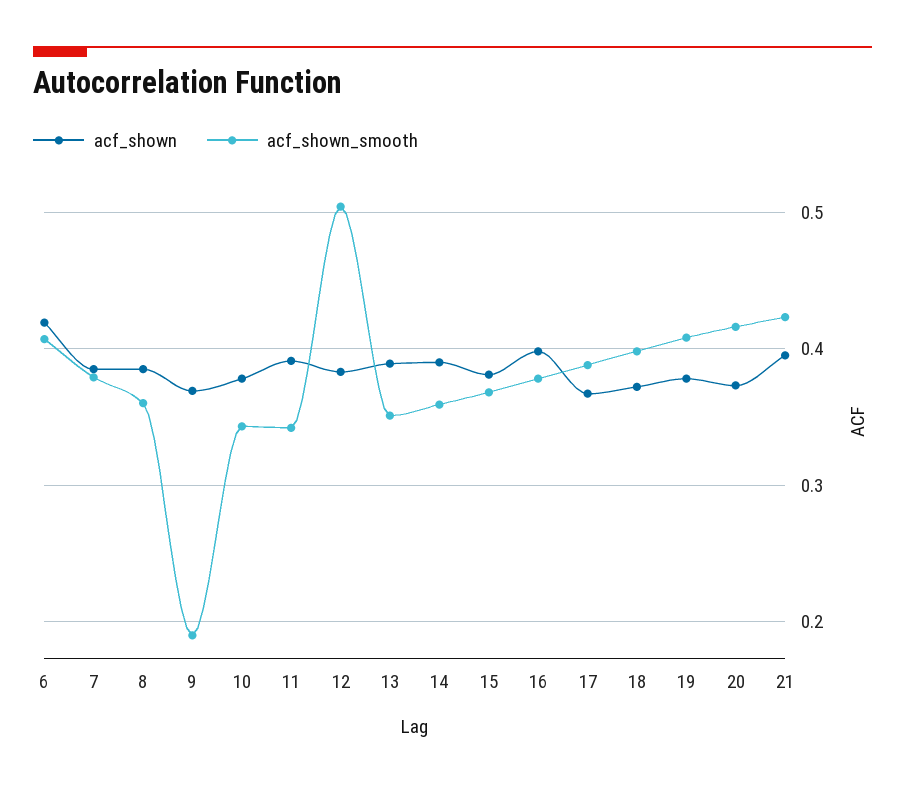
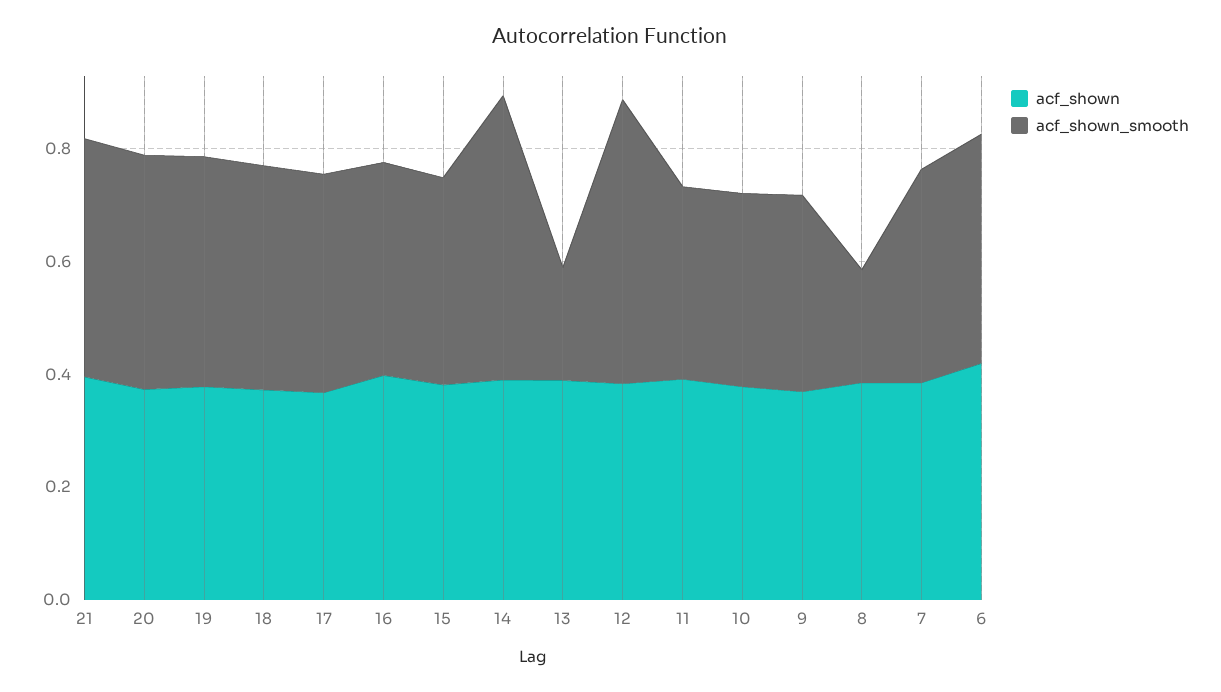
  {
    "acf_shown": {
      "6": 0.42,
      "7": 0.39,
      "8": 0.39,
      "9": 0.37,
      "10": 0.38,
      "11": 0.39,
      "12": 0.38,
      "13": 0.39,
      "14": 0.39,
      "15": 0.38,
      "16": 0.4,
      "17": 0.37,
      "18": 0.37,
      "19": 0.38,
      "20": 0.37,
      "21": 0.4
    },
    "acf_shown_smooth": {
      "6": 0.41,
      "7": 0.38,
-     "8": 0.36,
+     "8": 0.2,
-     "9": 0.19,
+     "9": 0.35,
      "10": 0.34,
      "11": 0.34,
      "12": 0.5,
-     "13": 0.35,
+     "13": 0.2,
-     "14": 0.36,
+     "14": 0.5,
      "15": 0.37,
      "16": 0.38,
      "17": 0.39,
      "18": 0.4,
      "19": 0.41,
      "20": 0.42,
      "21": 0.42
    }
  }

